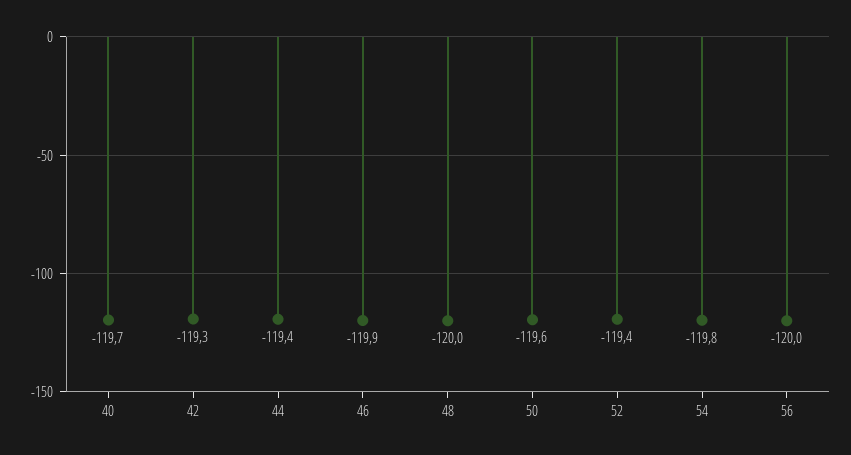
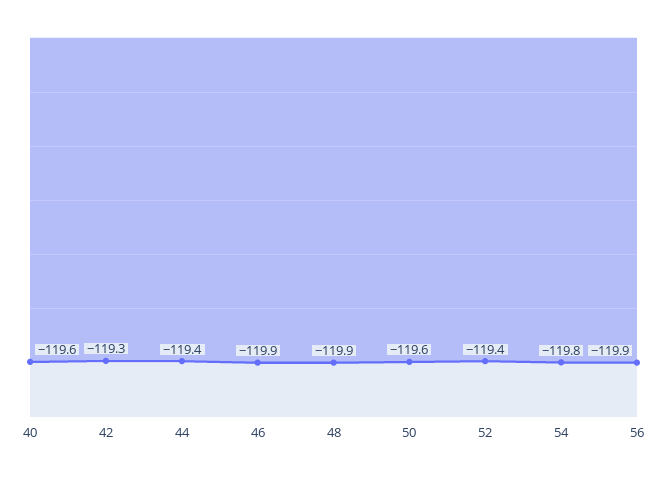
  {
-   "40": -119.7,
+   "40": -119.6,
    "42": -119.3,
    "44": -119.4,
    "46": -119.9,
-   "48": -120,
+   "48": -119.9,
    "50": -119.6,
    "52": -119.4,
    "54": -119.8,
-   "56": -120
+   "56": -119.9
  }

